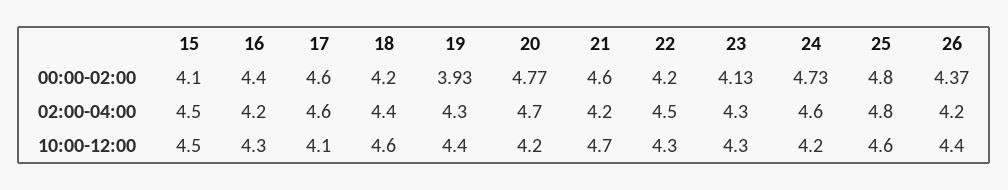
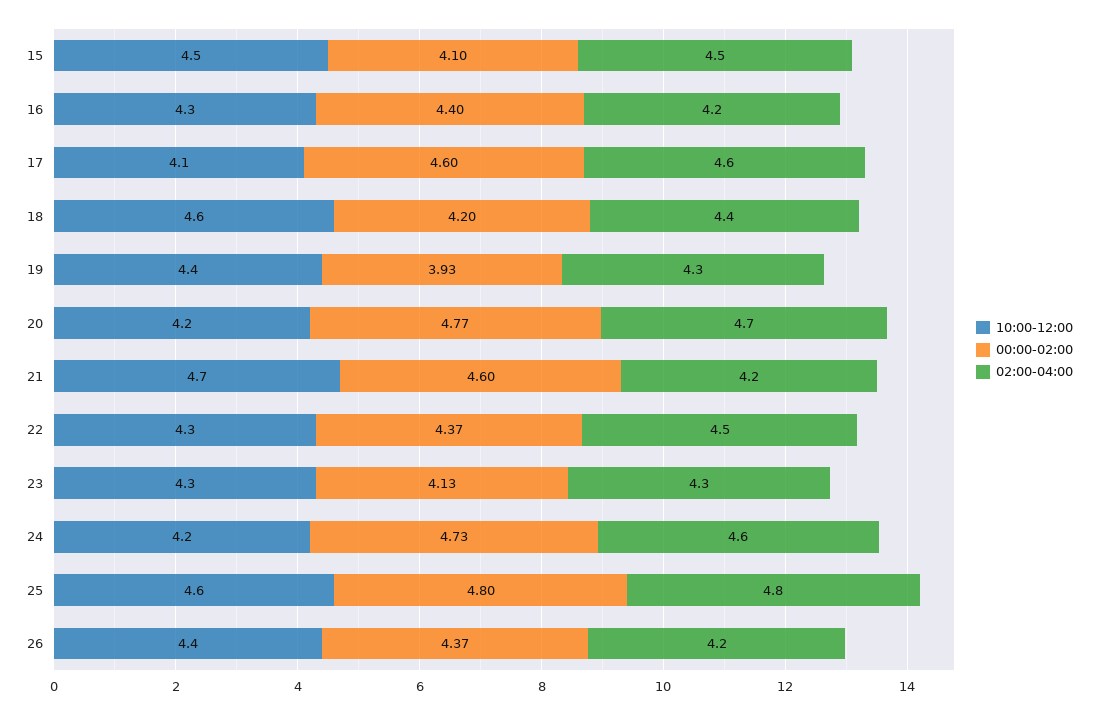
  {
    "00:00-02:00": {
      "15": 4.1,
      "16": 4.4,
      "17": 4.6,
      "18": 4.2,
      "19": 3.93,
      "20": 4.77,
      "21": 4.6,
-     "22": 4.2,
+     "22": 4.37,
      "23": 4.13,
      "24": 4.73,
      "25": 4.8,
      "26": 4.37
    },
    "02:00-04:00": {
      "15": 4.5,
      "16": 4.2,
      "17": 4.6,
      "18": 4.4,
      "19": 4.3,
      "20": 4.7,
      "21": 4.2,
      "22": 4.5,
      "23": 4.3,
      "24": 4.6,
      "25": 4.8,
      "26": 4.2
    },
    "10:00-12:00": {
      "15": 4.5,
      "16": 4.3,
      "17": 4.1,
      "18": 4.6,
      "19": 4.4,
      "20": 4.2,
      "21": 4.7,
      "22": 4.3,
      "23": 4.3,
      "24": 4.2,
      "25": 4.6,
      "26": 4.4
    }
  }

